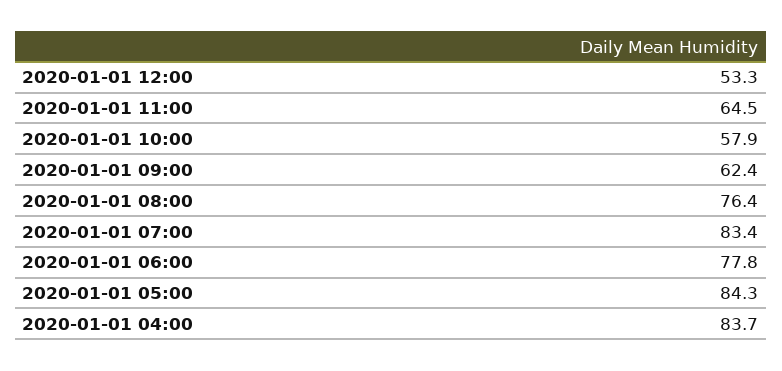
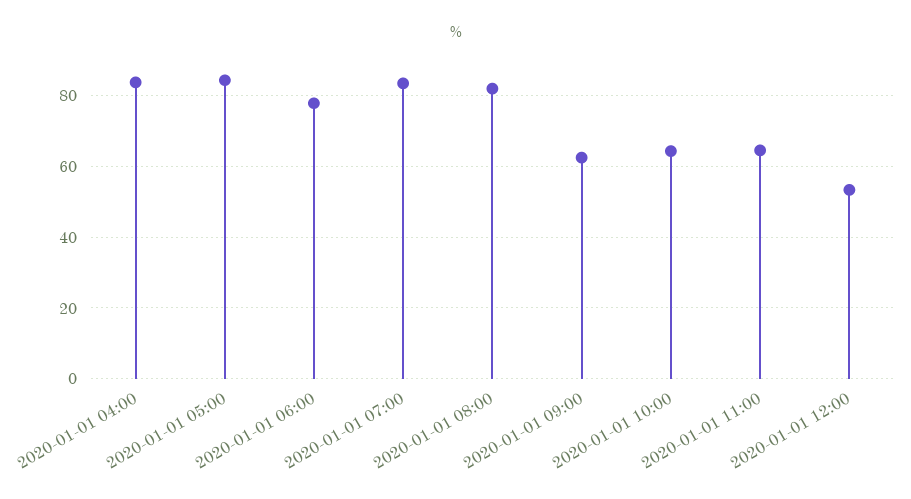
  {
    "2020-01-01 12:00": 53.3,
    "2020-01-01 11:00": 64.5,
-   "2020-01-01 10:00": 57.9,
+   "2020-01-01 10:00": 64,
    "2020-01-01 09:00": 62.4,
-   "2020-01-01 08:00": 76.4,
+   "2020-01-01 08:00": 82,
    "2020-01-01 07:00": 83.4,
    "2020-01-01 06:00": 77.8,
    "2020-01-01 05:00": 84.3,
    "2020-01-01 04:00": 83.7
  }

